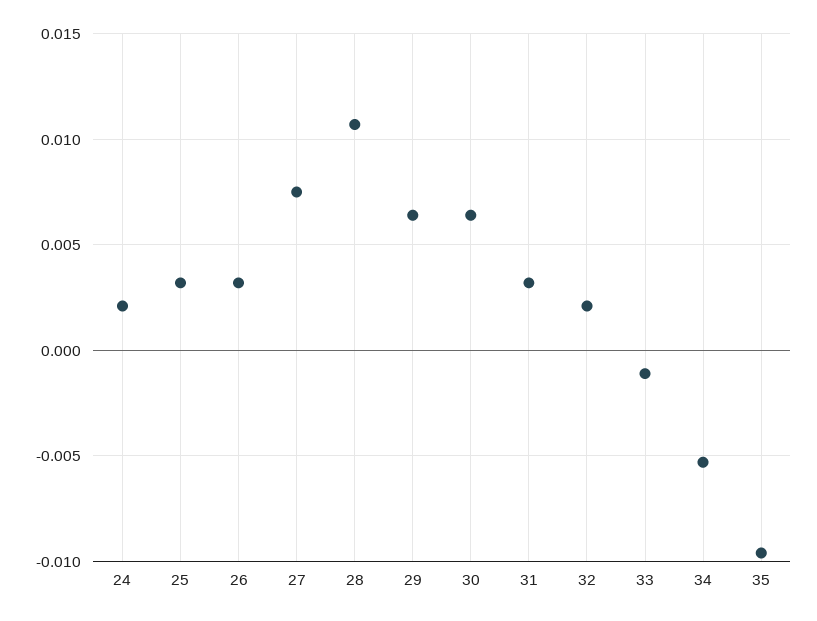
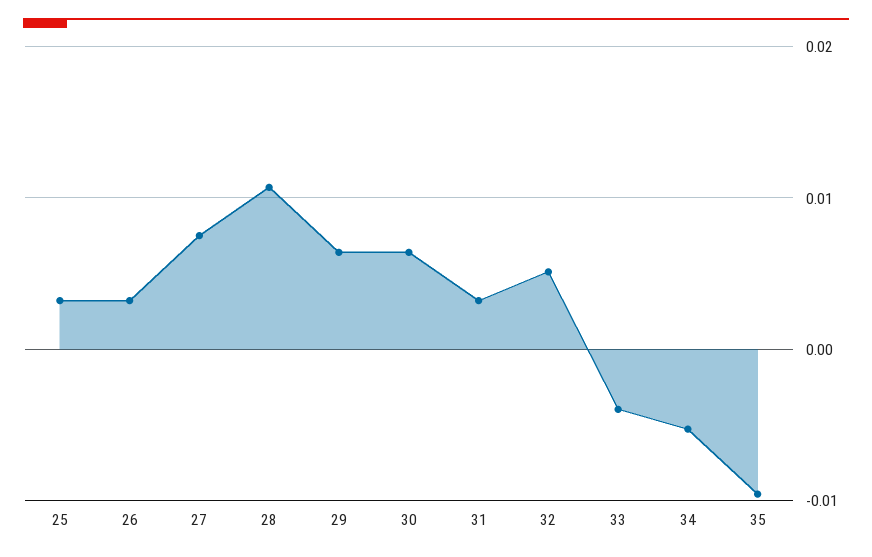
  {
-   "24": 0.002,
    "25": 0.003,
    "26": 0.003,
    "27": 0.0075,
    "28": 0.0105,
    "29": 0.0065,
    "30": 0.0065,
    "31": 0.003,
-   "32": 0.002,
+   "32": 0.005,
-   "33": -0.001,
+   "33": -0.004,
    "34": -0.0055,
    "35": -0.0095
  }

